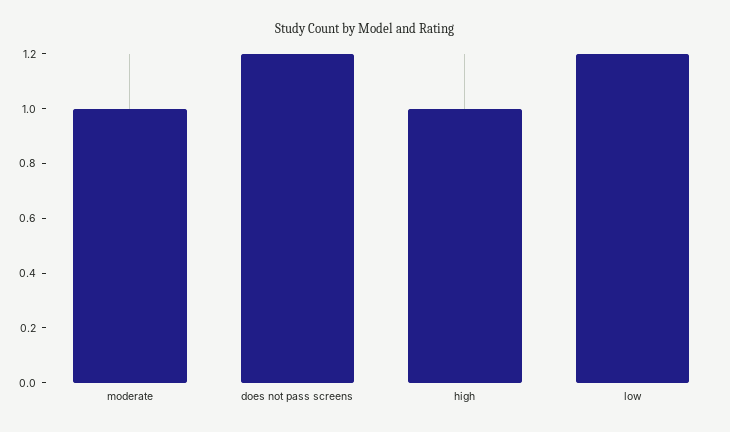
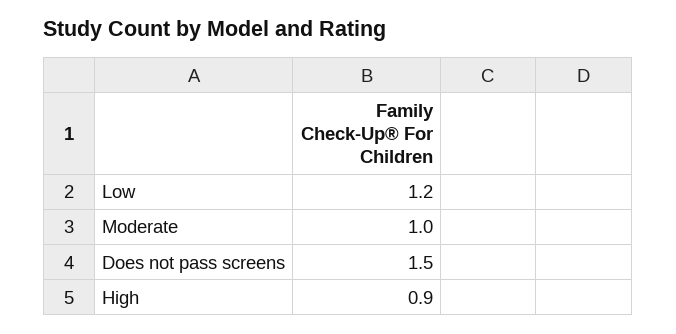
  {
    "moderate": 1,
-   "does not pass screens": 1.2,
+   "does not pass screens": 1.5,
-   "high": 1,
+   "high": 0.9,
    "low": 1.2
  }

